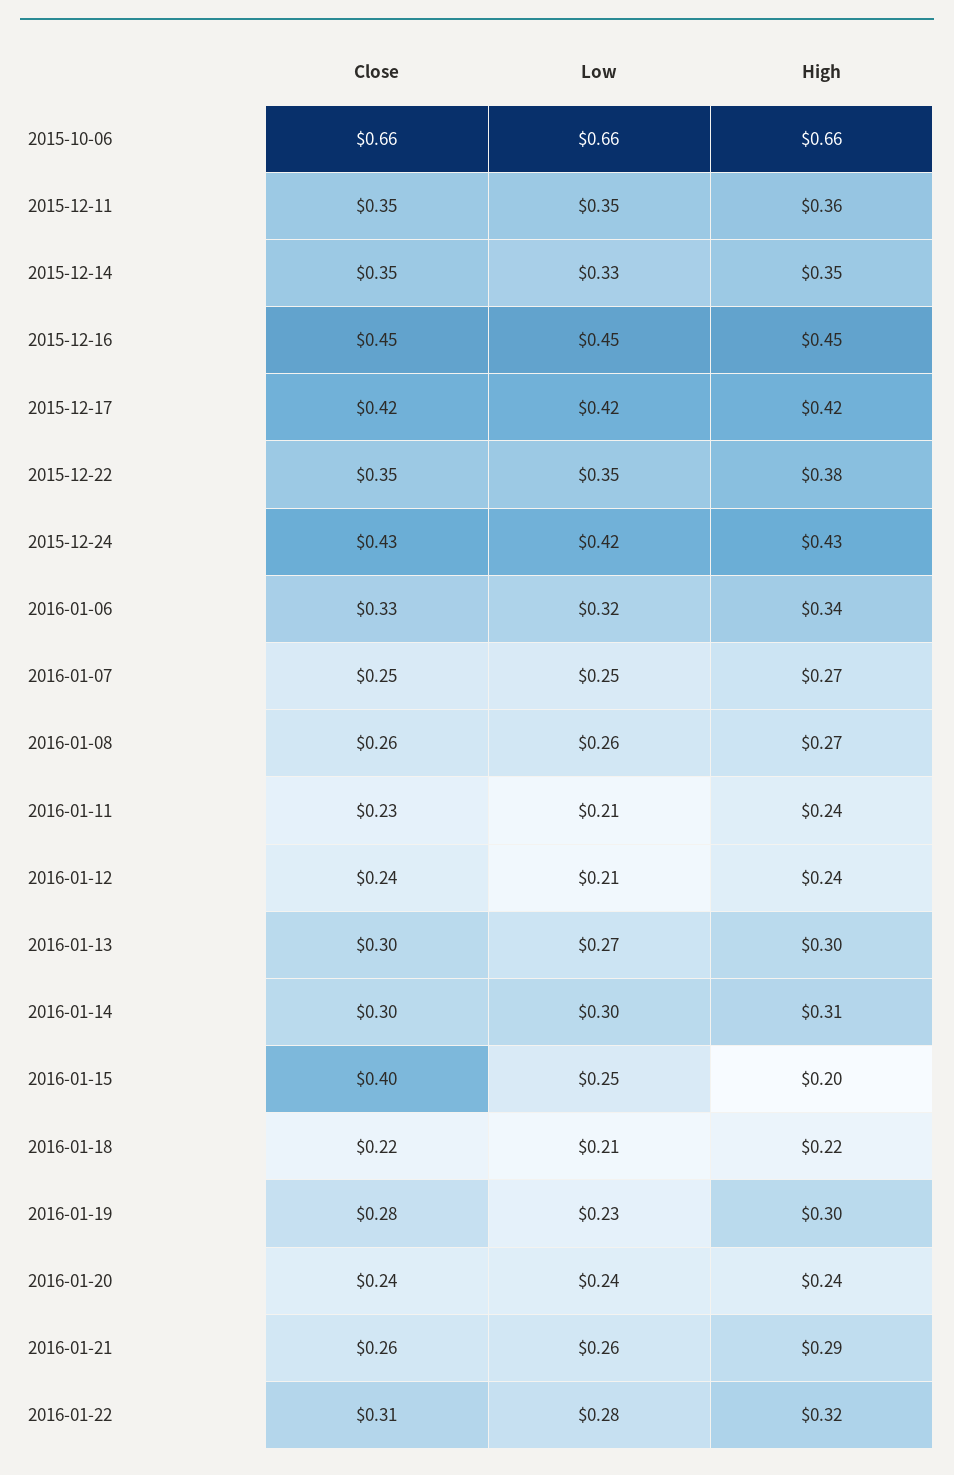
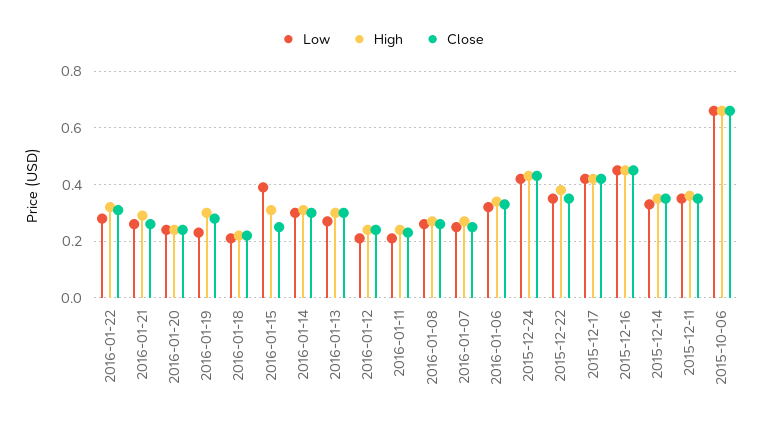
  {
    "Close": {
      "2015-10-06": 0.66,
      "2015-12-11": 0.35,
      "2015-12-14": 0.35,
      "2015-12-16": 0.45,
      "2015-12-17": 0.42,
      "2015-12-22": 0.35,
      "2015-12-24": 0.43,
      "2016-01-06": 0.33,
      "2016-01-07": 0.25,
      "2016-01-08": 0.26,
      "2016-01-11": 0.23,
      "2016-01-12": 0.24,
      "2016-01-13": 0.3,
      "2016-01-14": 0.3,
-     "2016-01-15": 0.4,
+     "2016-01-15": 0.25,
      "2016-01-18": 0.22,
      "2016-01-19": 0.28,
      "2016-01-20": 0.24,
      "2016-01-21": 0.26,
      "2016-01-22": 0.31
    },
    "Low": {
      "2015-10-06": 0.66,
      "2015-12-11": 0.35,
      "2015-12-14": 0.33,
      "2015-12-16": 0.45,
      "2015-12-17": 0.42,
      "2015-12-22": 0.35,
      "2015-12-24": 0.42,
      "2016-01-06": 0.32,
      "2016-01-07": 0.25,
      "2016-01-08": 0.26,
      "2016-01-11": 0.21,
      "2016-01-12": 0.21,
      "2016-01-13": 0.27,
      "2016-01-14": 0.3,
-     "2016-01-15": 0.25,
+     "2016-01-15": 0.4,
      "2016-01-18": 0.21,
      "2016-01-19": 0.23,
      "2016-01-20": 0.24,
      "2016-01-21": 0.26,
      "2016-01-22": 0.28
    },
    "High": {
      "2015-10-06": 0.66,
      "2015-12-11": 0.36,
      "2015-12-14": 0.35,
      "2015-12-16": 0.45,
      "2015-12-17": 0.42,
      "2015-12-22": 0.38,
      "2015-12-24": 0.43,
      "2016-01-06": 0.34,
      "2016-01-07": 0.27,
      "2016-01-08": 0.27,
      "2016-01-11": 0.24,
      "2016-01-12": 0.24,
      "2016-01-13": 0.3,
      "2016-01-14": 0.31,
-     "2016-01-15": 0.2,
+     "2016-01-15": 0.3,
      "2016-01-18": 0.22,
      "2016-01-19": 0.3,
      "2016-01-20": 0.24,
      "2016-01-21": 0.29,
      "2016-01-22": 0.32
    }
  }

